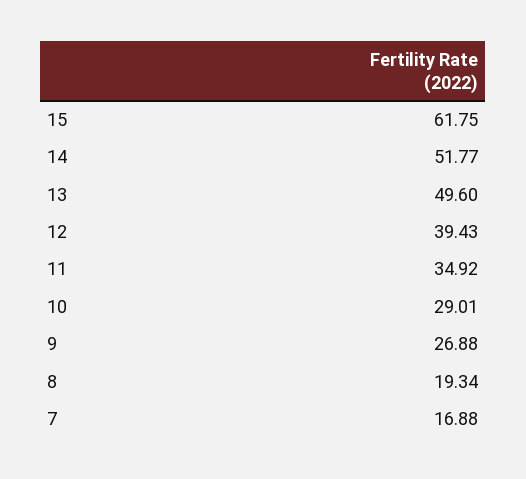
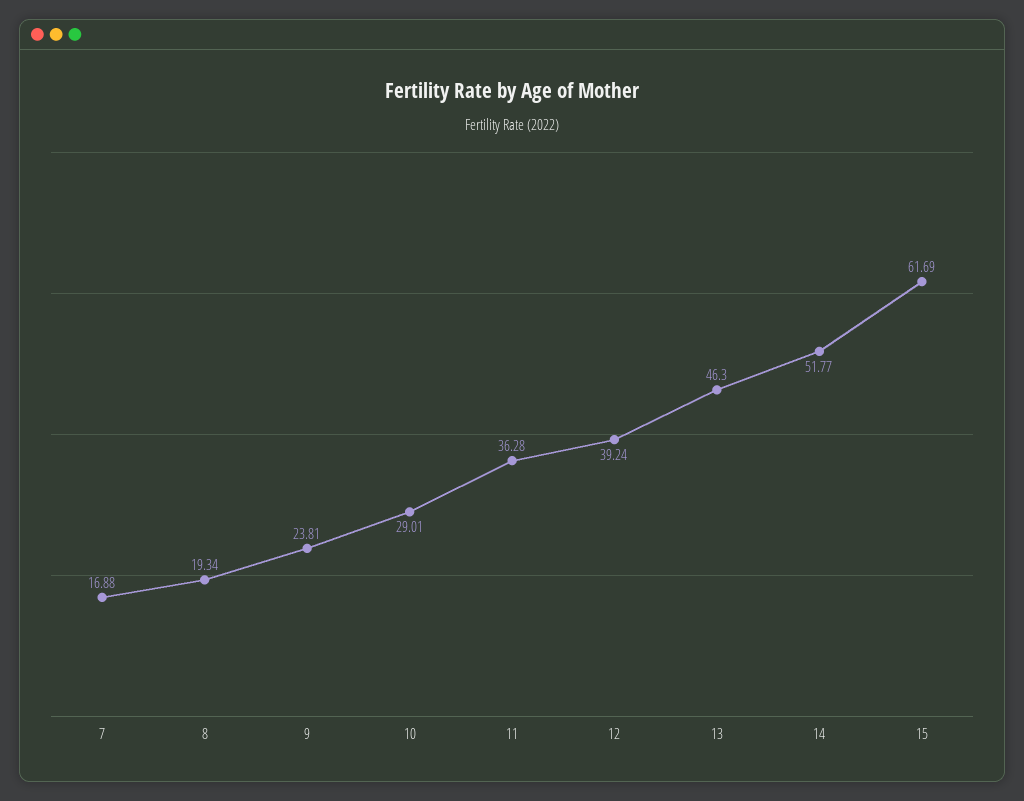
  {
-   "15": 61.75,
+   "15": 61.69,
    "14": 51.77,
-   "13": 49.6,
+   "13": 46.3,
-   "12": 39.43,
+   "12": 39.24,
-   "11": 34.92,
+   "11": 36.28,
    "10": 29.01,
-   "9": 26.88,
+   "9": 23.81,
    "8": 19.34,
    "7": 16.88
  }

